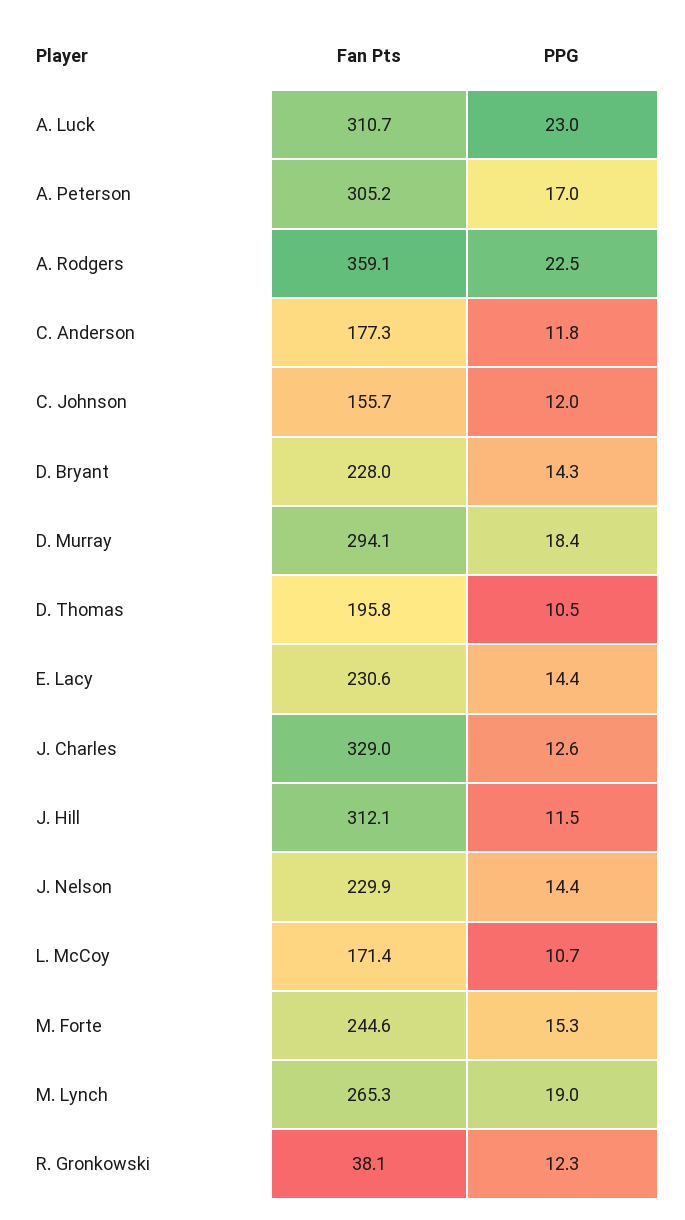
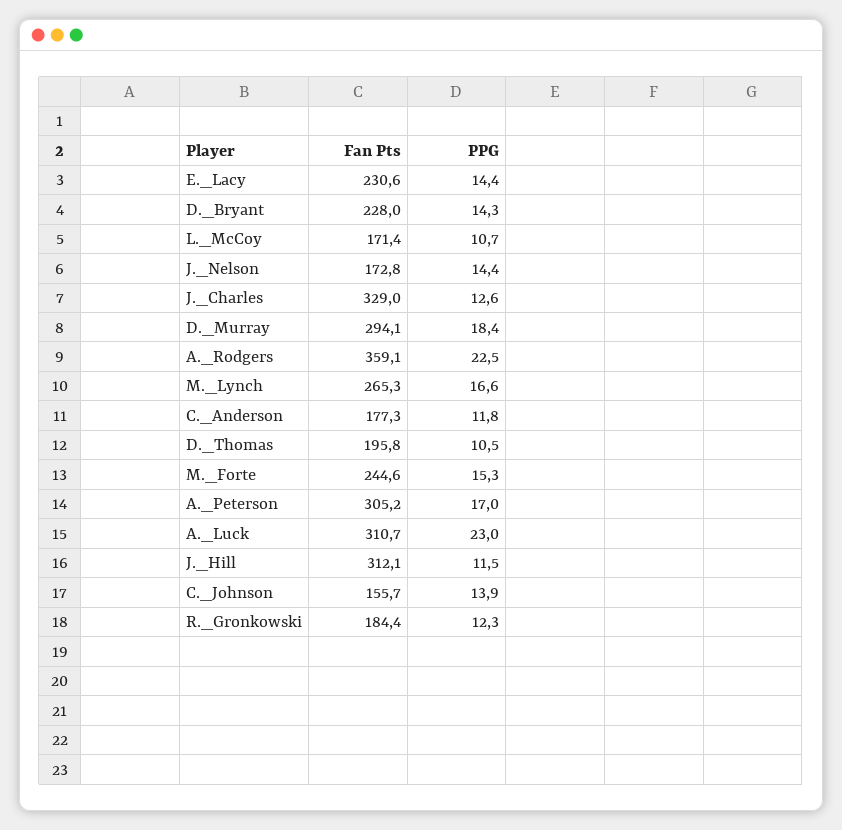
  {
    "Fan Pts": {
      "A. Luck": 310.7,
      "A. Peterson": 305.2,
      "A. Rodgers": 359.1,
      "C. Anderson": 177.3,
      "C. Johnson": 155.7,
      "D. Bryant": 228,
      "D. Murray": 294.1,
      "D. Thomas": 195.8,
      "E. Lacy": 230.6,
      "J. Charles": 329,
      "J. Hill": 312.1,
-     "J. Nelson": 229.9,
+     "J. Nelson": 172.8,
      "L. McCoy": 171.4,
      "M. Forte": 244.6,
      "M. Lynch": 265.3,
-     "R. Gronkowski": 38.1
+     "R. Gronkowski": 184.4
    },
    "PPG": {
      "A. Luck": 23,
      "A. Peterson": 17,
      "A. Rodgers": 22.5,
      "C. Anderson": 11.8,
-     "C. Johnson": 12,
+     "C. Johnson": 13.9,
      "D. Bryant": 14.3,
      "D. Murray": 18.4,
      "D. Thomas": 10.5,
      "E. Lacy": 14.4,
      "J. Charles": 12.6,
      "J. Hill": 11.5,
      "J. Nelson": 14.4,
      "L. McCoy": 10.7,
      "M. Forte": 15.3,
-     "M. Lynch": 19,
+     "M. Lynch": 16.6,
      "R. Gronkowski": 12.3
    }
  }

